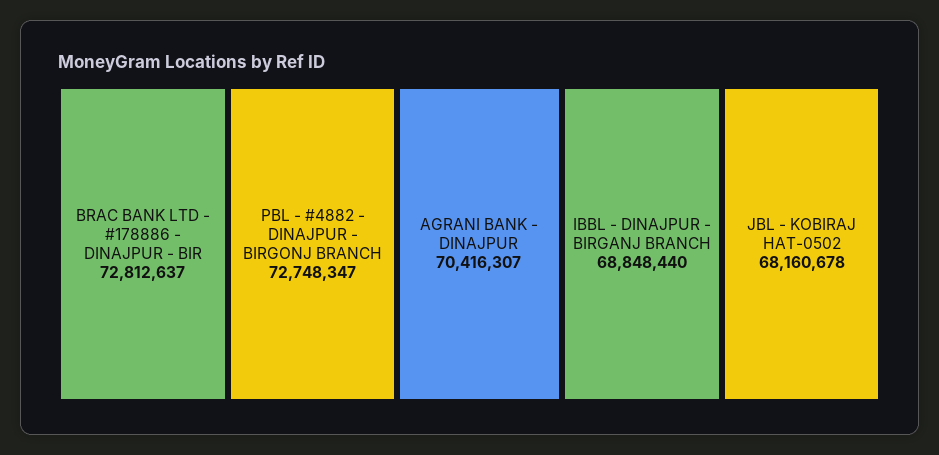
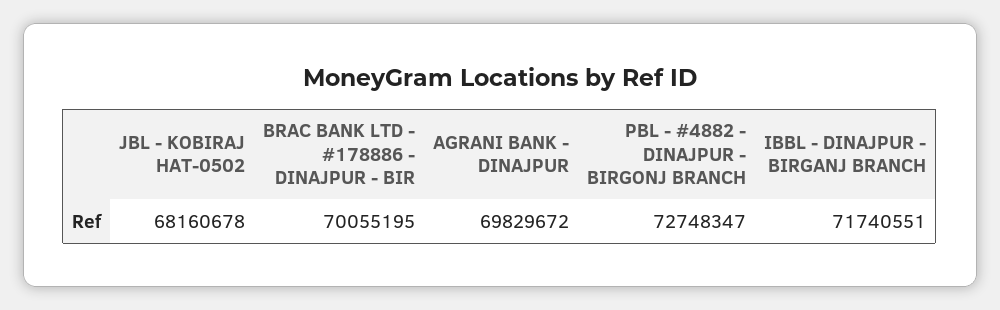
  {
-   "BRAC BANK LTD - #178886 - DINAJPUR - BIR": 72812637,
+   "BRAC BANK LTD - #178886 - DINAJPUR - BIR": 70055195,
    "PBL - #4882 - DINAJPUR - BIRGONJ BRANCH": 72748347,
-   "AGRANI BANK - DINAJPUR": 70416307,
+   "AGRANI BANK - DINAJPUR": 69829672,
-   "IBBL - DINAJPUR - BIRGANJ BRANCH": 68848440,
+   "IBBL - DINAJPUR - BIRGANJ BRANCH": 71740551,
    "JBL - KOBIRAJ HAT-0502": 68160678
  }

